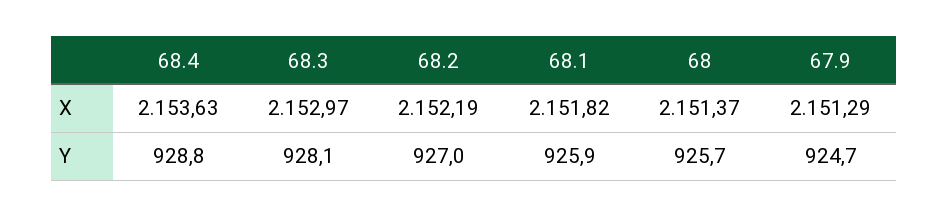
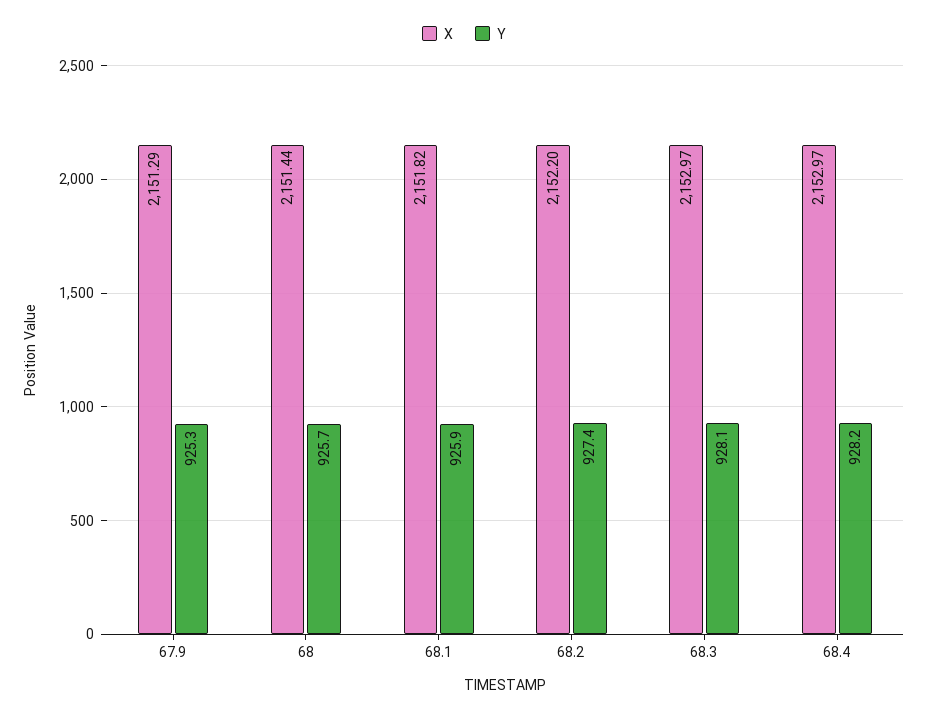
  {
    "X": {
-     "68.4": 2153.63,
+     "68.4": 2152.97,
      "68.3": 2152.97,
-     "68.2": 2152.19,
+     "68.2": 2152.2,
      "68.1": 2151.82,
-     "68": 2151.37,
+     "68": 2151.44,
      "67.9": 2151.29
    },
    "Y": {
-     "68.4": 928.8,
+     "68.4": 928.2,
      "68.3": 928.1,
-     "68.2": 927,
+     "68.2": 927.4,
      "68.1": 925.9,
      "68": 925.7,
-     "67.9": 924.7
+     "67.9": 925.3
    }
  }

